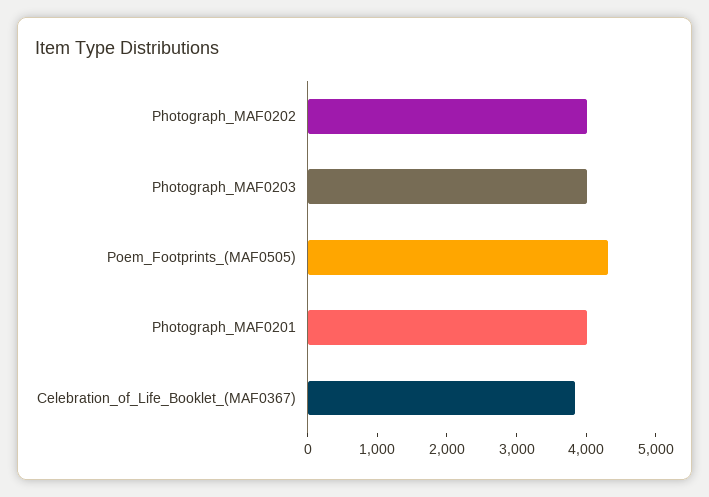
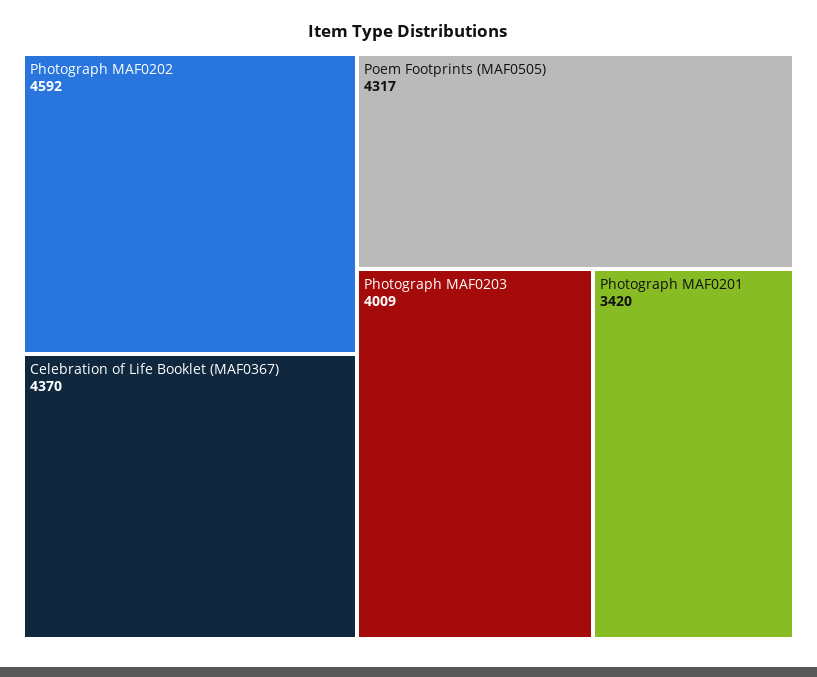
  {
-   "Photograph_MAF0202": 4000,
+   "Photograph_MAF0202": 4592,
    "Photograph_MAF0203": 4009,
    "Poem_Footprints_(MAF0505)": 4317,
-   "Photograph_MAF0201": 4000,
+   "Photograph_MAF0201": 3420,
-   "Celebration_of_Life_Booklet_(MAF0367)": 3800
+   "Celebration_of_Life_Booklet_(MAF0367)": 4370
  }

